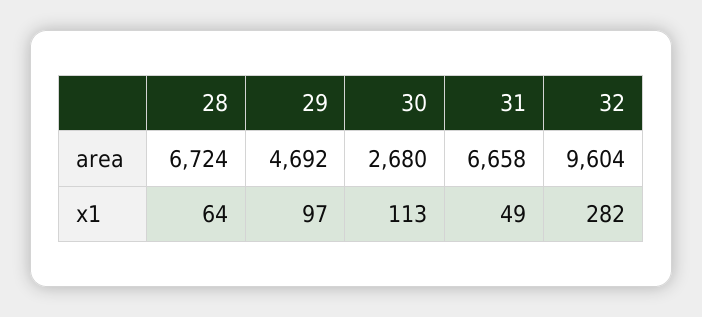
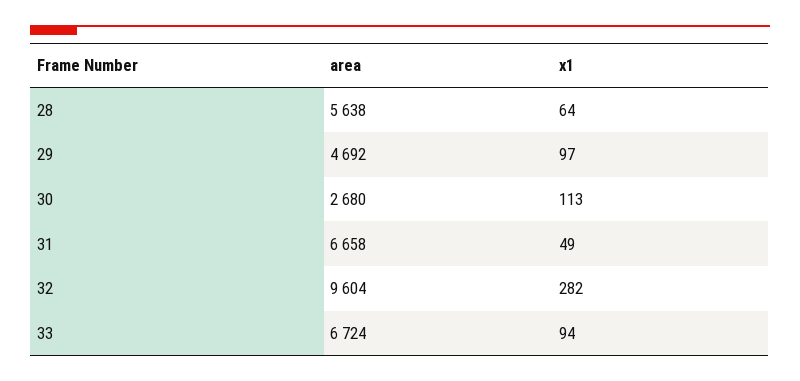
  {
    "28": {
-     "area": 6724,
+     "area": 5638,
      "x1": 64
    },
    "29": {
      "area": 4692,
      "x1": 97
    },
    "30": {
      "area": 2680,
      "x1": 113
    },
    "31": {
      "area": 6658,
      "x1": 49
    },
    "32": {
      "area": 9604,
      "x1": 282
-   }
+   },
+   "33": {
+     "area": 6724,
+     "x1": 94
+   }
  }

